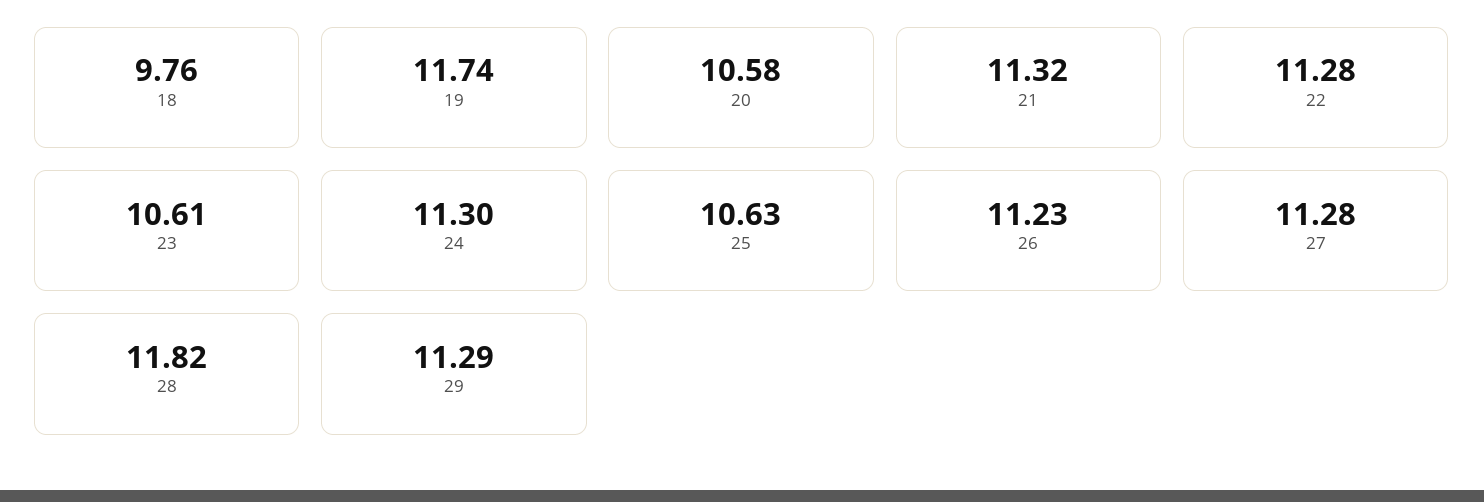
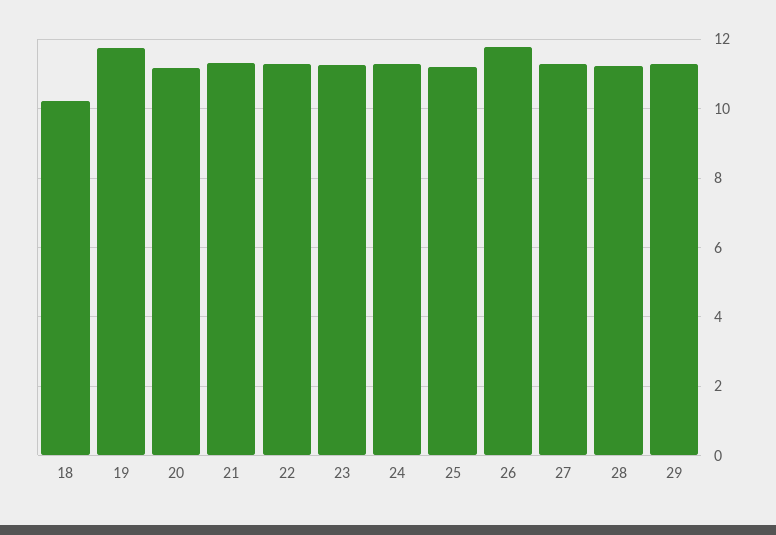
  {
-   "18": 9.76,
+   "18": 10.2,
    "19": 11.74,
-   "20": 10.58,
+   "20": 11.2,
    "21": 11.32,
    "22": 11.28,
-   "23": 10.61,
+   "23": 11.2,
    "24": 11.3,
-   "25": 10.63,
+   "25": 11.2,
-   "26": 11.23,
+   "26": 11.8,
    "27": 11.28,
-   "28": 11.82,
+   "28": 11.2,
    "29": 11.29
  }

